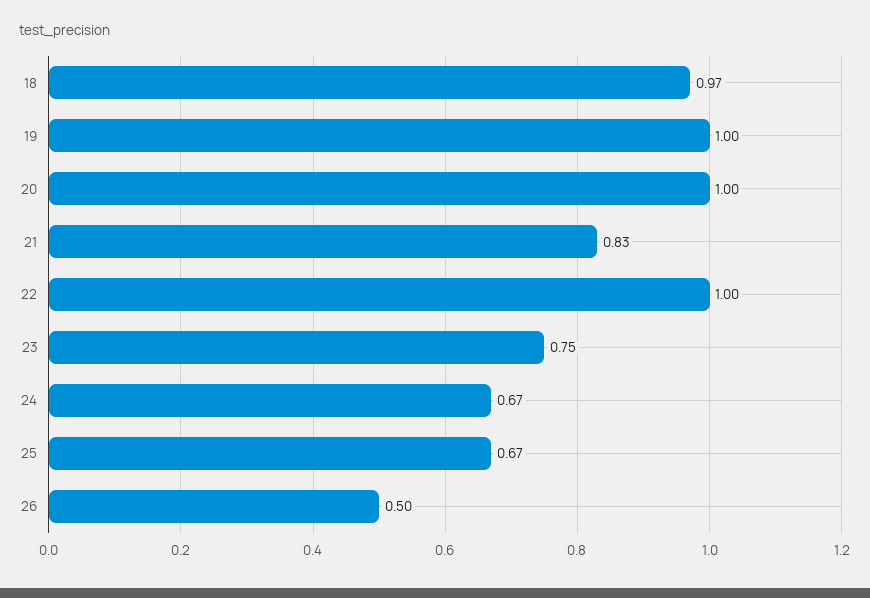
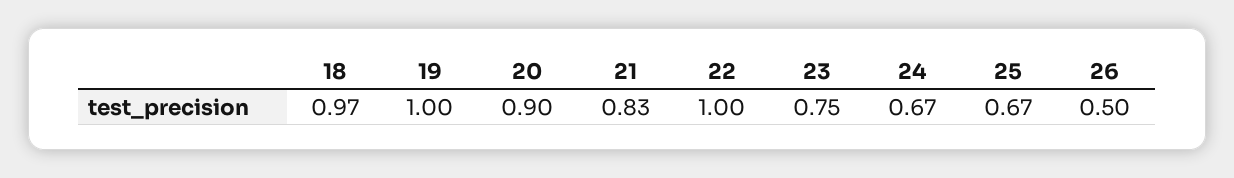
  {
    "18": 0.97,
    "19": 1,
-   "20": 1,
+   "20": 0.9,
    "21": 0.83,
    "22": 1,
    "23": 0.75,
    "24": 0.67,
    "25": 0.67,
    "26": 0.5
  }

